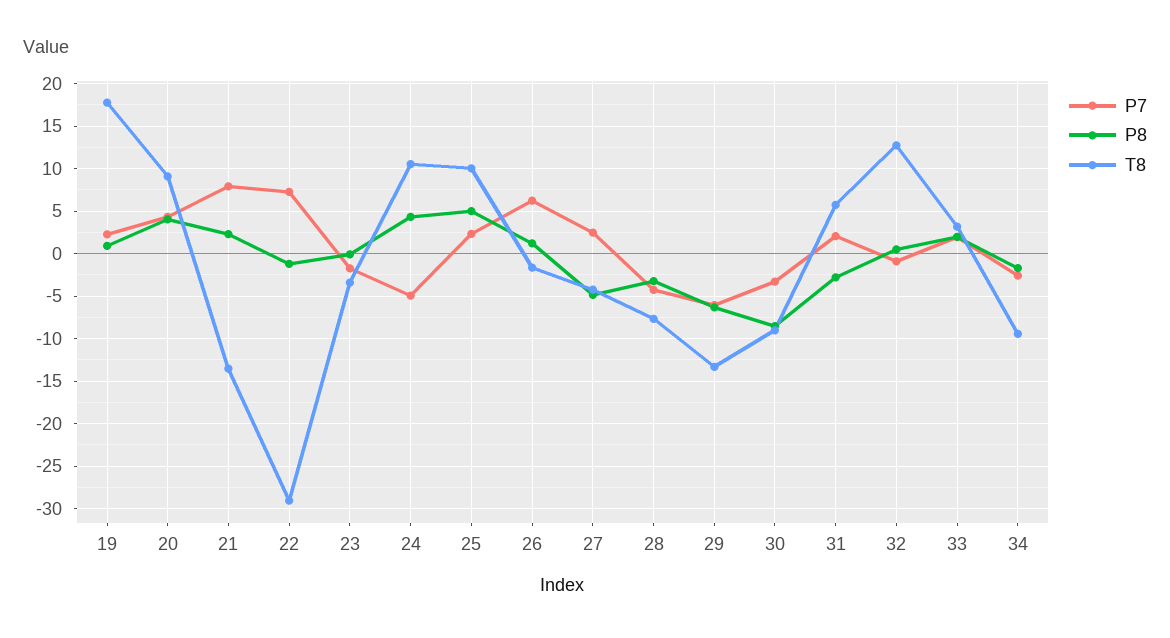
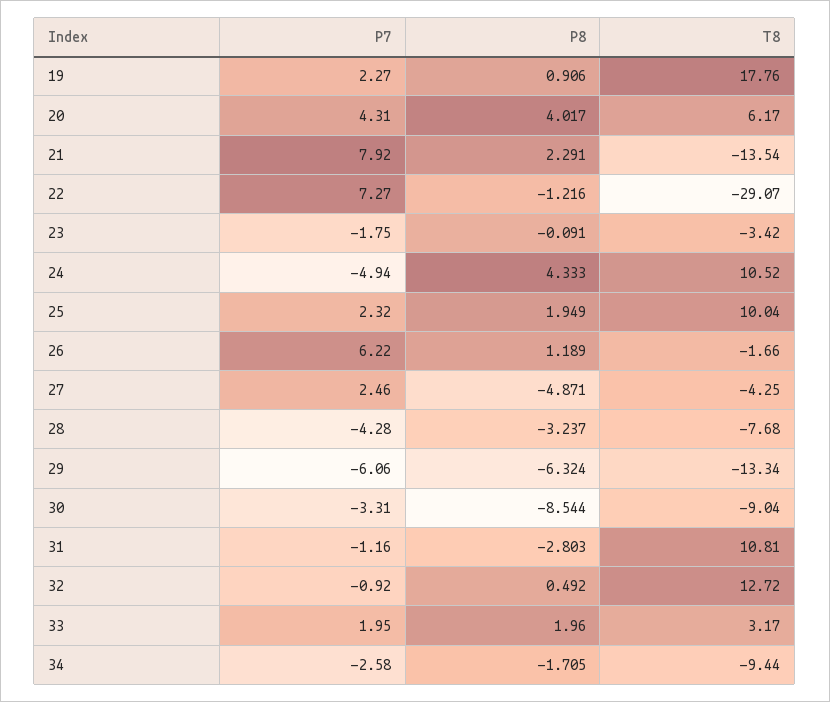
  {
    "P7": {
      "19": 2.27,
      "20": 4.31,
      "21": 7.92,
      "22": 7.27,
      "23": -1.75,
      "24": -4.94,
      "25": 2.32,
      "26": 6.22,
      "27": 2.46,
      "28": -4.28,
      "29": -6.06,
      "30": -3.31,
-     "31": 2,
+     "31": -1.16,
      "32": -0.92,
      "33": 1.95,
      "34": -2.58
    },
    "P8": {
      "19": 0.906,
      "20": 4.017,
      "21": 2.291,
      "22": -1.216,
      "23": -0.091,
      "24": 4.333,
-     "25": 5,
+     "25": 1.949,
      "26": 1.189,
      "27": -4.871,
      "28": -3.237,
      "29": -6.324,
      "30": -8.544,
      "31": -2.803,
      "32": 0.492,
      "33": 1.96,
      "34": -1.705
    },
    "T8": {
      "19": 17.76,
-     "20": 9,
+     "20": 6.17,
      "21": -13.54,
      "22": -29.07,
      "23": -3.42,
      "24": 10.52,
      "25": 10.04,
      "26": -1.66,
      "27": -4.25,
      "28": -7.68,
      "29": -13.34,
      "30": -9.04,
-     "31": 6,
+     "31": 10.81,
      "32": 12.72,
      "33": 3.17,
      "34": -9.44
    }
  }

